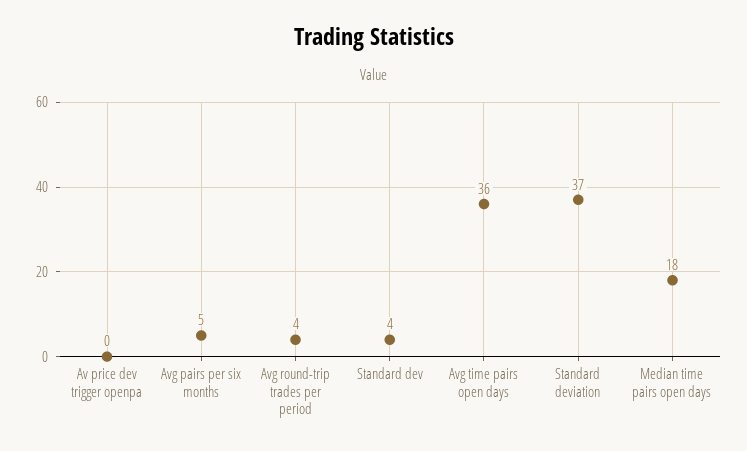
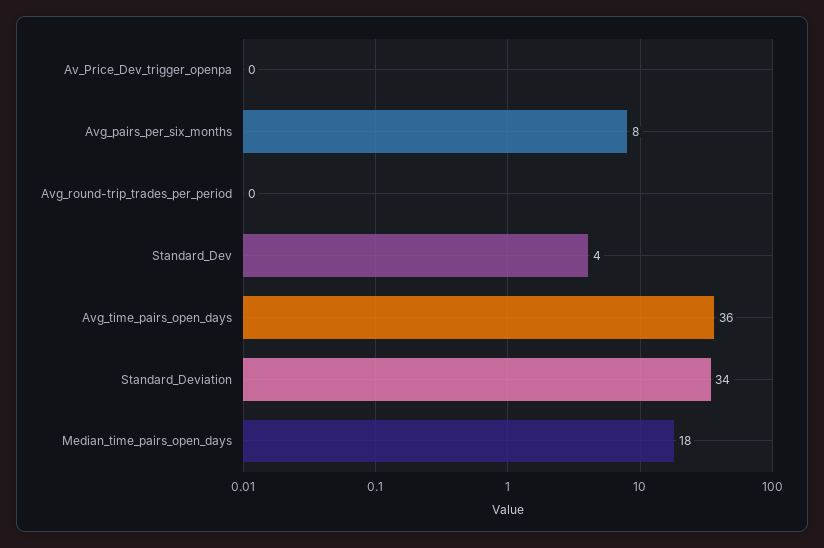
  {
    "Av price dev trigger openpa": 0,
-   "Avg pairs per six months": 5,
+   "Avg pairs per six months": 8,
-   "Avg round-trip trades per period": 4,
+   "Avg round-trip trades per period": 0,
    "Standard dev": 4,
    "Avg time pairs open days": 36,
-   "Standard deviation": 37,
+   "Standard deviation": 34,
    "Median time pairs open days": 18
  }

